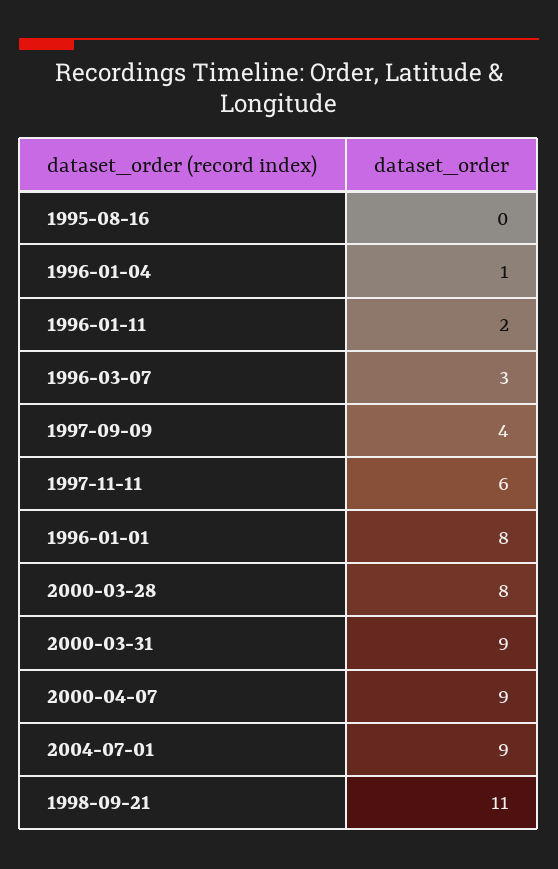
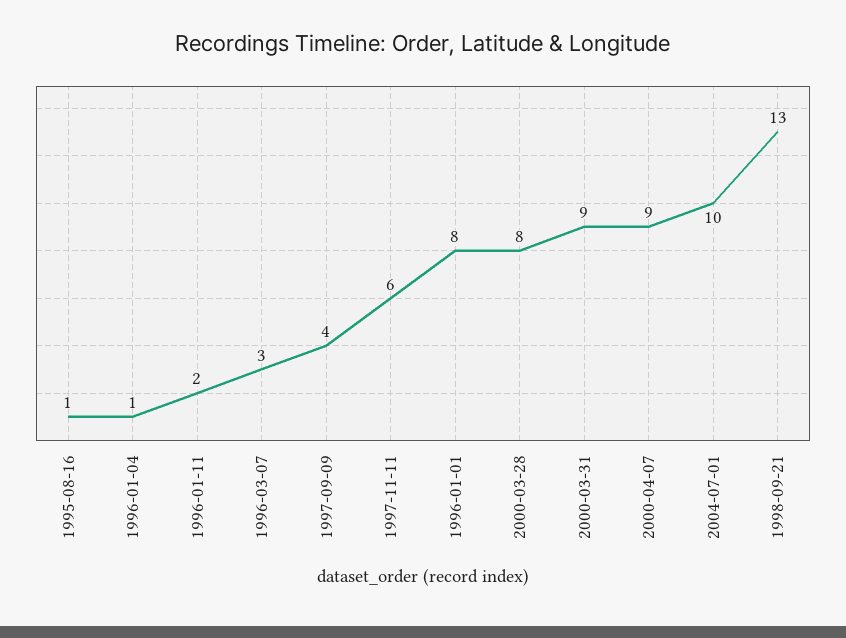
  {
-   "1995-08-16": 0,
+   "1995-08-16": 1,
    "1996-01-04": 1,
    "1996-01-11": 2,
    "1996-03-07": 3,
    "1997-09-09": 4,
    "1997-11-11": 6,
    "1996-01-01": 8,
    "2000-03-28": 8,
    "2000-03-31": 9,
    "2000-04-07": 9,
-   "2004-07-01": 9,
+   "2004-07-01": 10,
-   "1998-09-21": 11
+   "1998-09-21": 13
  }

